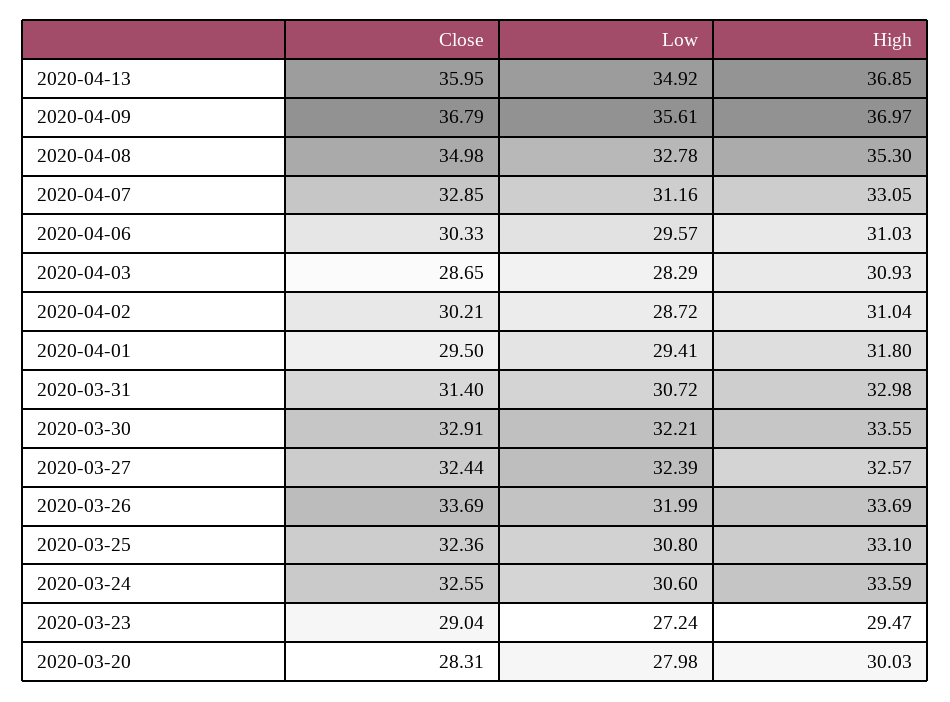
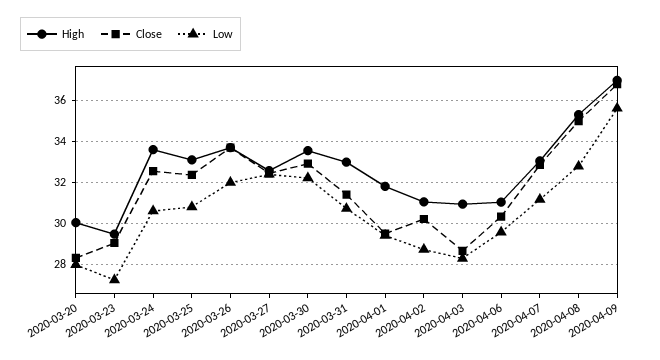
  {
    "Close": {
-     "2020-04-13": 35.95,
      "2020-04-09": 36.79,
      "2020-04-08": 34.98,
      "2020-04-07": 32.85,
      "2020-04-06": 30.33,
      "2020-04-03": 28.65,
      "2020-04-02": 30.21,
      "2020-04-01": 29.5,
      "2020-03-31": 31.4,
      "2020-03-30": 32.91,
      "2020-03-27": 32.44,
      "2020-03-26": 33.69,
      "2020-03-25": 32.36,
      "2020-03-24": 32.55,
      "2020-03-23": 29.04,
      "2020-03-20": 28.31
    },
    "Low": {
-     "2020-04-13": 34.92,
      "2020-04-09": 35.61,
      "2020-04-08": 32.78,
      "2020-04-07": 31.16,
      "2020-04-06": 29.57,
      "2020-04-03": 28.29,
      "2020-04-02": 28.72,
      "2020-04-01": 29.41,
      "2020-03-31": 30.72,
      "2020-03-30": 32.21,
      "2020-03-27": 32.39,
      "2020-03-26": 31.99,
      "2020-03-25": 30.8,
      "2020-03-24": 30.6,
      "2020-03-23": 27.24,
      "2020-03-20": 27.98
    },
    "High": {
-     "2020-04-13": 36.85,
      "2020-04-09": 36.97,
      "2020-04-08": 35.3,
      "2020-04-07": 33.05,
      "2020-04-06": 31.03,
      "2020-04-03": 30.93,
      "2020-04-02": 31.04,
      "2020-04-01": 31.8,
      "2020-03-31": 32.98,
      "2020-03-30": 33.55,
      "2020-03-27": 32.57,
      "2020-03-26": 33.69,
      "2020-03-25": 33.1,
      "2020-03-24": 33.59,
      "2020-03-23": 29.47,
      "2020-03-20": 30.03
    }
  }

